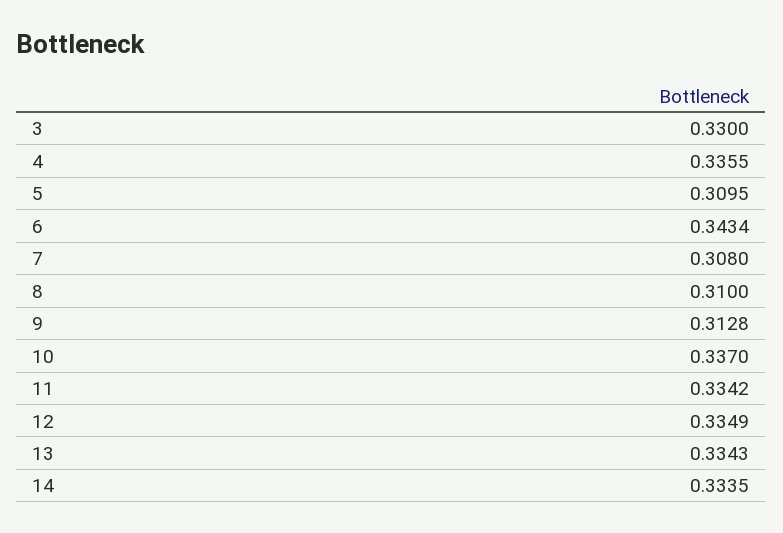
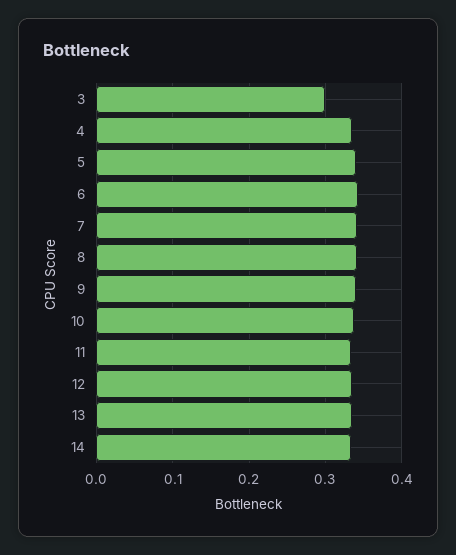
  {
-   "3": 0.33,
+   "3": 0.3,
    "4": 0.3355,
-   "5": 0.3095,
+   "5": 0.34,
    "6": 0.3434,
-   "7": 0.308,
+   "7": 0.34,
-   "8": 0.31,
+   "8": 0.34,
-   "9": 0.3128,
+   "9": 0.34,
    "10": 0.337,
    "11": 0.3342,
    "12": 0.3349,
    "13": 0.3343,
    "14": 0.3335
  }

